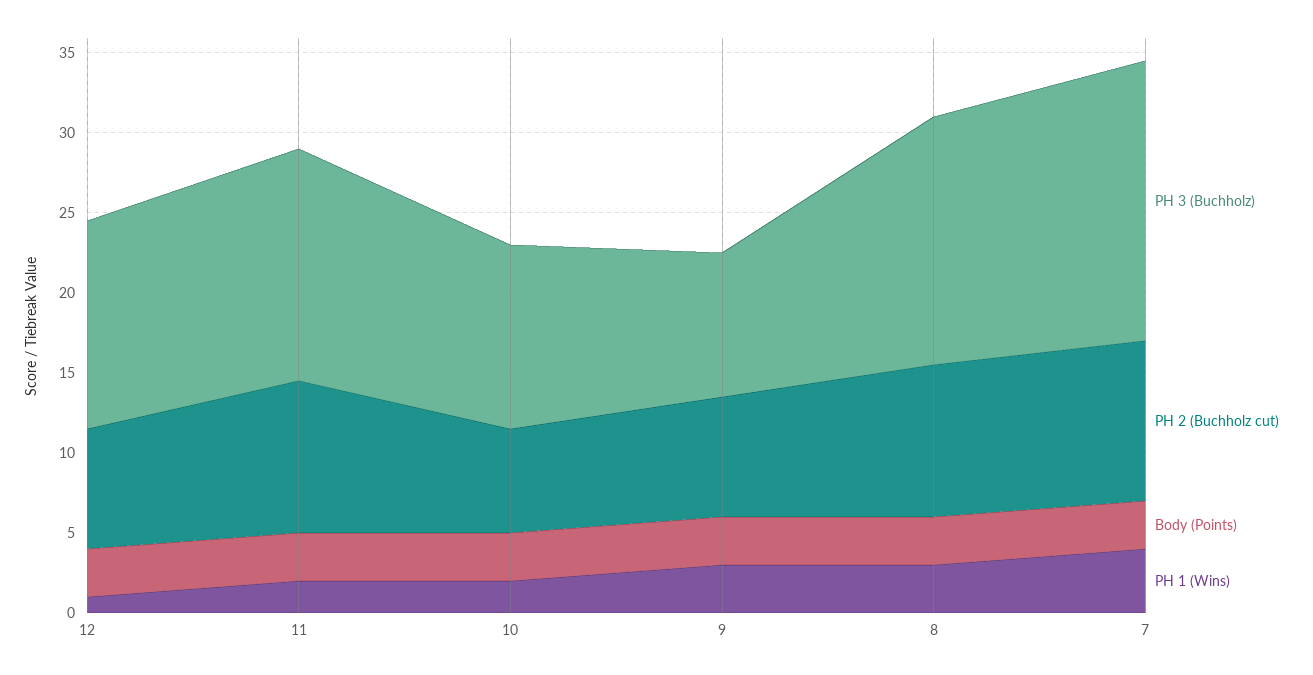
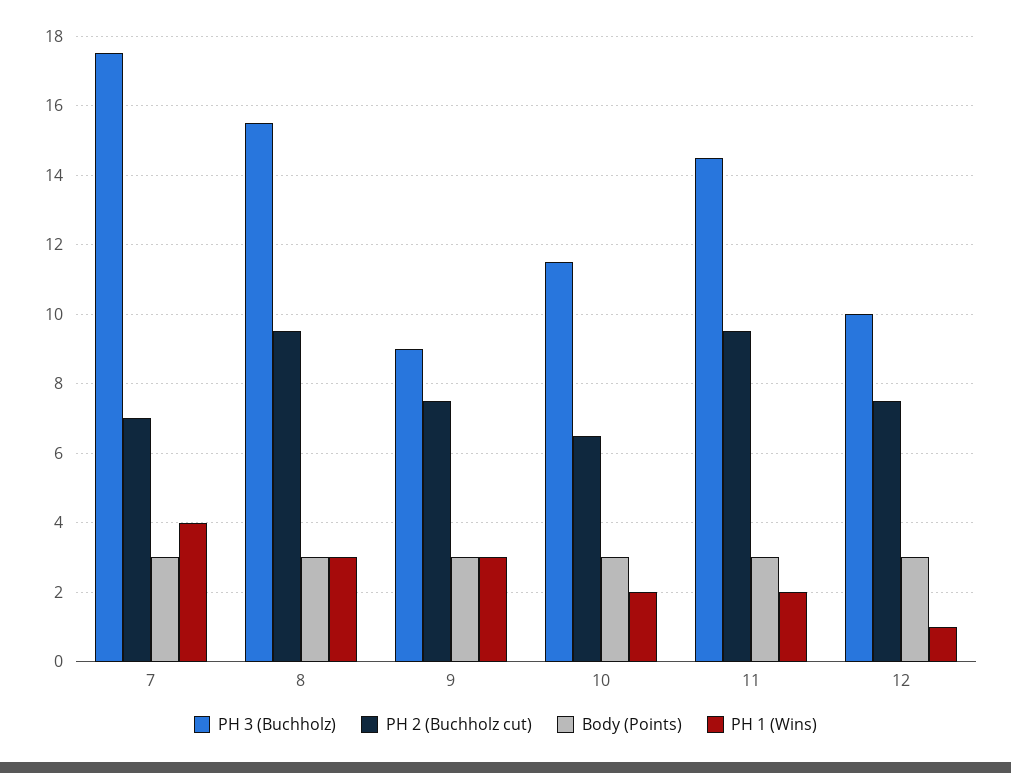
  {
    "PH 3 (Buchholz)": {
-     "12": 13,
+     "12": 10,
      "11": 14.5,
      "10": 11.5,
      "9": 9,
      "8": 15.5,
      "7": 17.5
    },
    "PH 2 (Buchholz cut)": {
      "12": 7.5,
      "11": 9.5,
      "10": 6.5,
      "9": 7.5,
      "8": 9.5,
-     "7": 10
+     "7": 7
    },
    "Body (Points)": {
      "12": 3,
      "11": 3,
      "10": 3,
      "9": 3,
      "8": 3,
      "7": 3
    },
    "PH 1 (Wins)": {
      "12": 1,
      "11": 2,
      "10": 2,
      "9": 3,
      "8": 3,
      "7": 4
    }
  }

